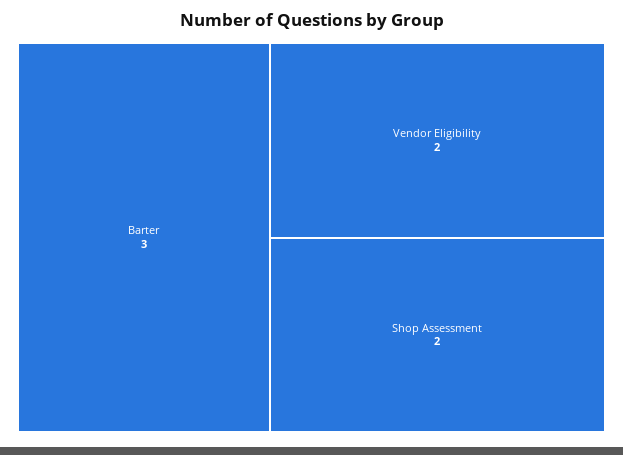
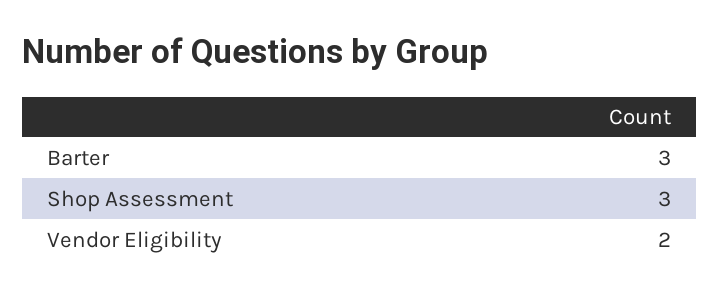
  {
    "Barter": 3,
    "Vendor Eligibility": 2,
-   "Shop Assessment": 2
+   "Shop Assessment": 3
  }

